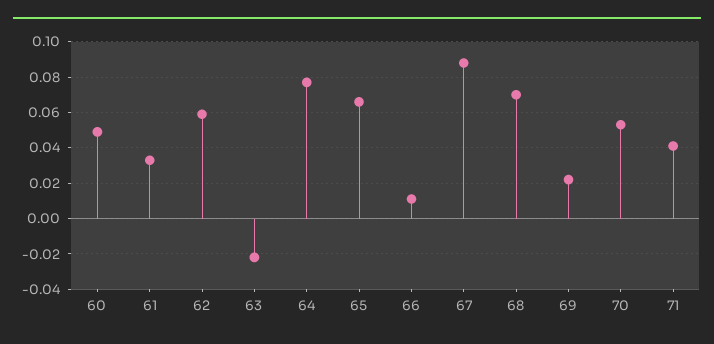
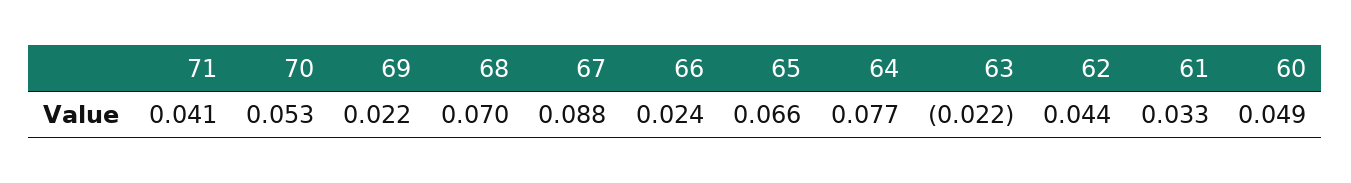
  {
    "60": 0.049,
    "61": 0.033,
-   "62": 0.06,
+   "62": 0.044,
    "63": -0.022,
    "64": 0.077,
    "65": 0.066,
-   "66": 0.01,
+   "66": 0.024,
    "67": 0.088,
    "68": 0.07,
    "69": 0.022,
    "70": 0.053,
    "71": 0.041
  }

